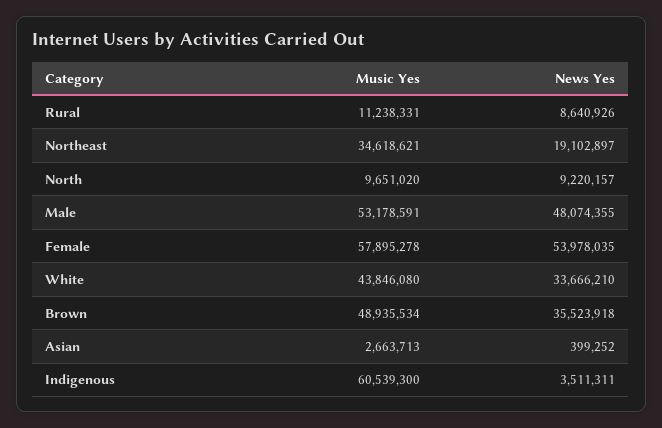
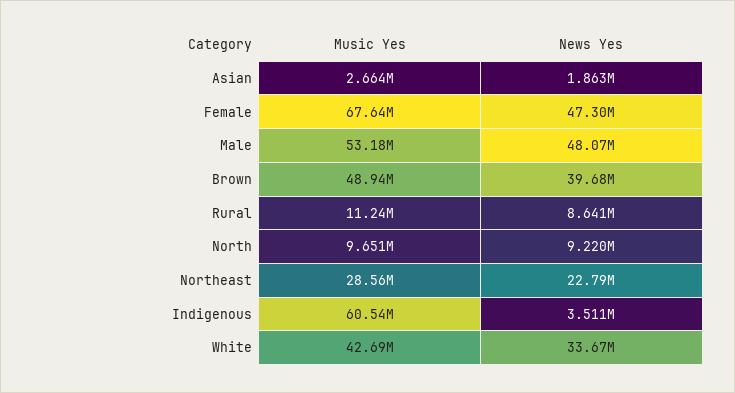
  {
    "Music Yes": {
      "Rural": 11238331,
-     "Northeast": 34618621,
+     "Northeast": 28560000,
      "North": 9651020,
      "Male": 53178591,
-     "Female": 57895278,
+     "Female": 67640000,
-     "White": 43846080,
+     "White": 42690000,
      "Brown": 48935534,
      "Asian": 2663713,
      "Indigenous": 60539300
    },
    "News Yes": {
      "Rural": 8640926,
-     "Northeast": 19102897,
+     "Northeast": 22790000,
      "North": 9220157,
      "Male": 48074355,
-     "Female": 53978035,
+     "Female": 47300000,
      "White": 33666210,
-     "Brown": 35523918,
+     "Brown": 39680000,
-     "Asian": 399252,
+     "Asian": 1863000,
      "Indigenous": 3511311
    }
  }

